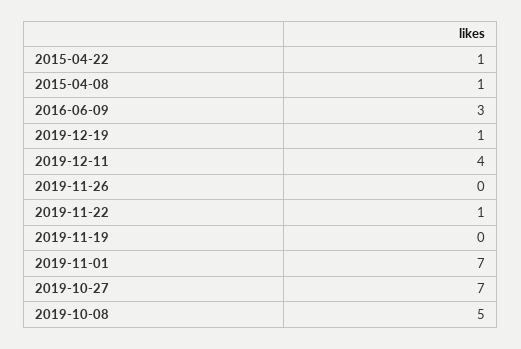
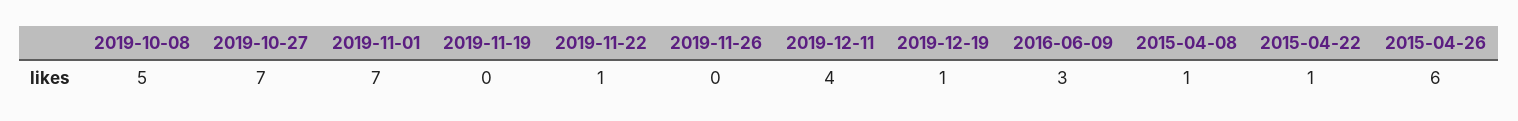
  {
    "2015-04-22": 1,
    "2015-04-08": 1,
    "2016-06-09": 3,
    "2019-12-19": 1,
    "2019-12-11": 4,
    "2019-11-26": 0,
    "2019-11-22": 1,
    "2019-11-19": 0,
    "2019-11-01": 7,
    "2019-10-27": 7,
-   "2019-10-08": 5
+   "2019-10-08": 5,
+   "2015-04-26": 6
  }

